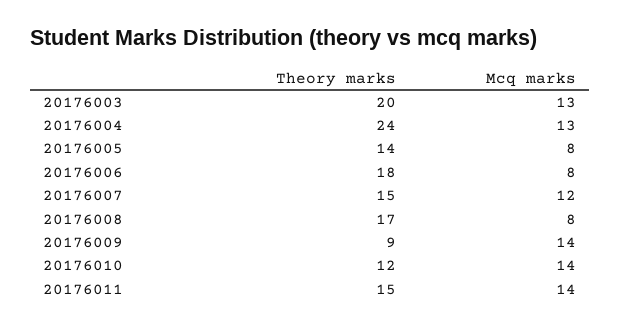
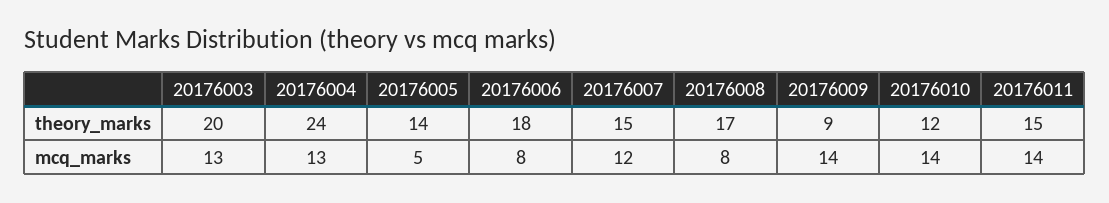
  {
    "Theory marks": {
      "20176003": 20,
      "20176004": 24,
      "20176005": 14,
      "20176006": 18,
      "20176007": 15,
      "20176008": 17,
      "20176009": 9,
      "20176010": 12,
      "20176011": 15
    },
    "Mcq marks": {
      "20176003": 13,
      "20176004": 13,
-     "20176005": 8,
+     "20176005": 5,
      "20176006": 8,
      "20176007": 12,
      "20176008": 8,
      "20176009": 14,
      "20176010": 14,
      "20176011": 14
    }
  }

